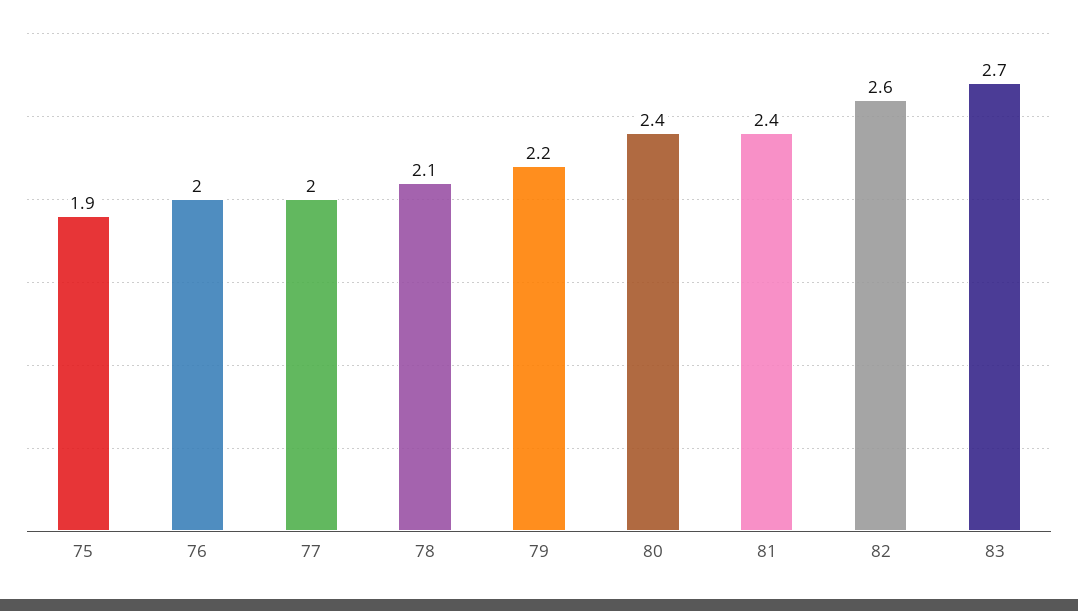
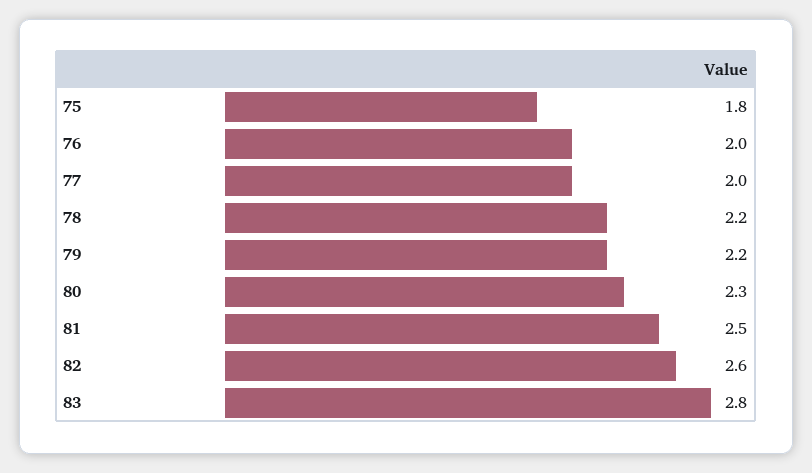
  {
-   "75": 1.9,
+   "75": 1.8,
    "76": 2,
    "77": 2,
-   "78": 2.1,
+   "78": 2.2,
    "79": 2.2,
-   "80": 2.4,
+   "80": 2.3,
-   "81": 2.4,
+   "81": 2.5,
    "82": 2.6,
-   "83": 2.7
+   "83": 2.8
  }

